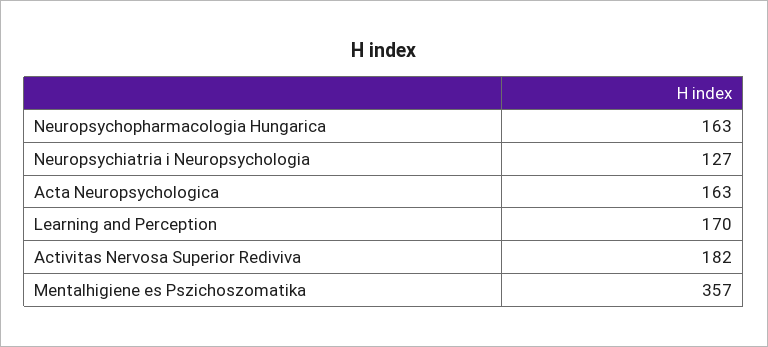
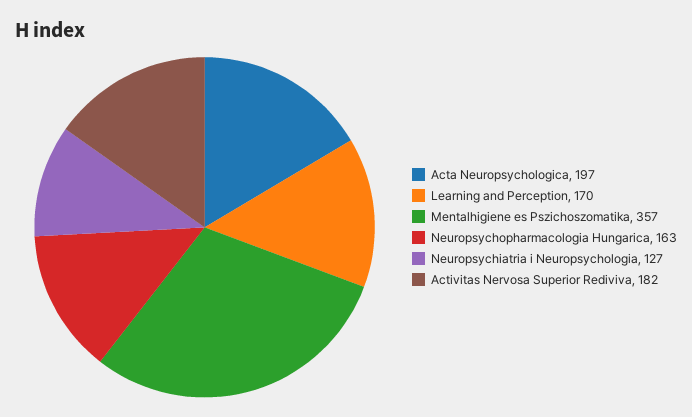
  {
    "Neuropsychopharmacologia Hungarica": 163,
    "Neuropsychiatria i Neuropsychologia": 127,
-   "Acta Neuropsychologica": 163,
+   "Acta Neuropsychologica": 197,
    "Learning and Perception": 170,
    "Activitas Nervosa Superior Rediviva": 182,
    "Mentalhigiene es Pszichoszomatika": 357
  }

